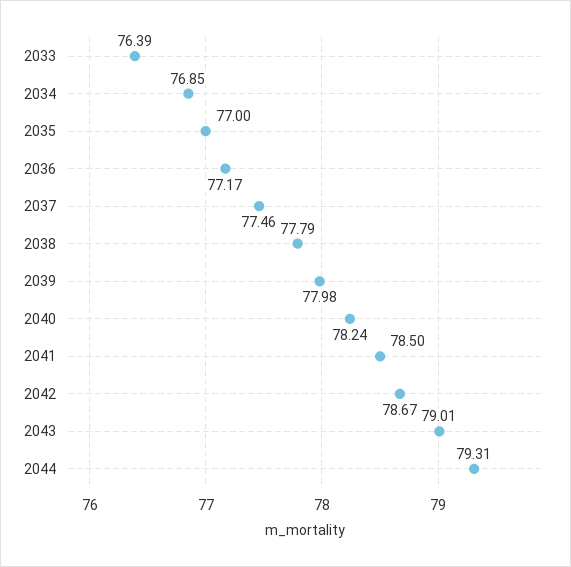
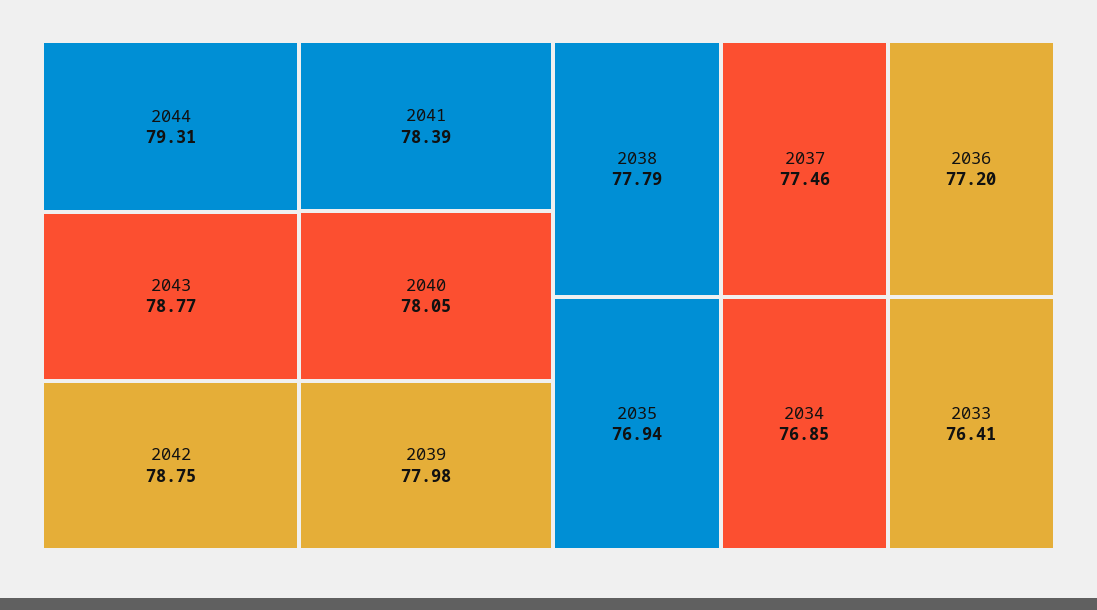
  {
-   "2033": 76.39,
+   "2033": 76.41,
    "2034": 76.85,
-   "2035": 77,
+   "2035": 76.94,
-   "2036": 77.17,
+   "2036": 77.2,
    "2037": 77.46,
    "2038": 77.79,
    "2039": 77.98,
-   "2040": 78.24,
+   "2040": 78.05,
-   "2041": 78.5,
+   "2041": 78.39,
-   "2042": 78.67,
+   "2042": 78.75,
-   "2043": 79.01,
+   "2043": 78.77,
    "2044": 79.31
  }

